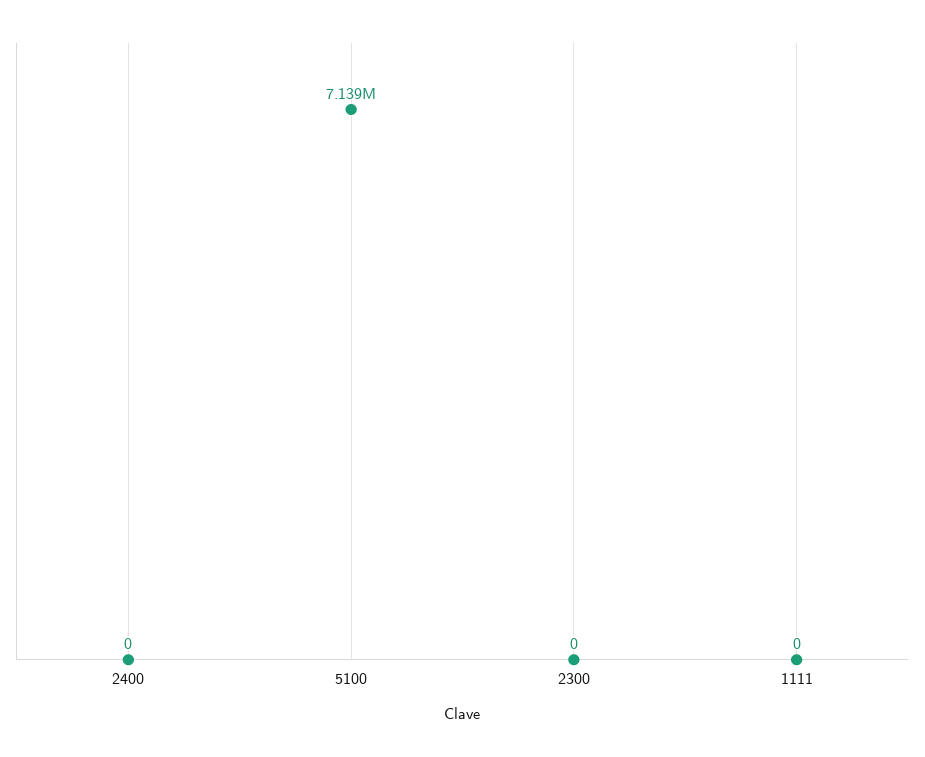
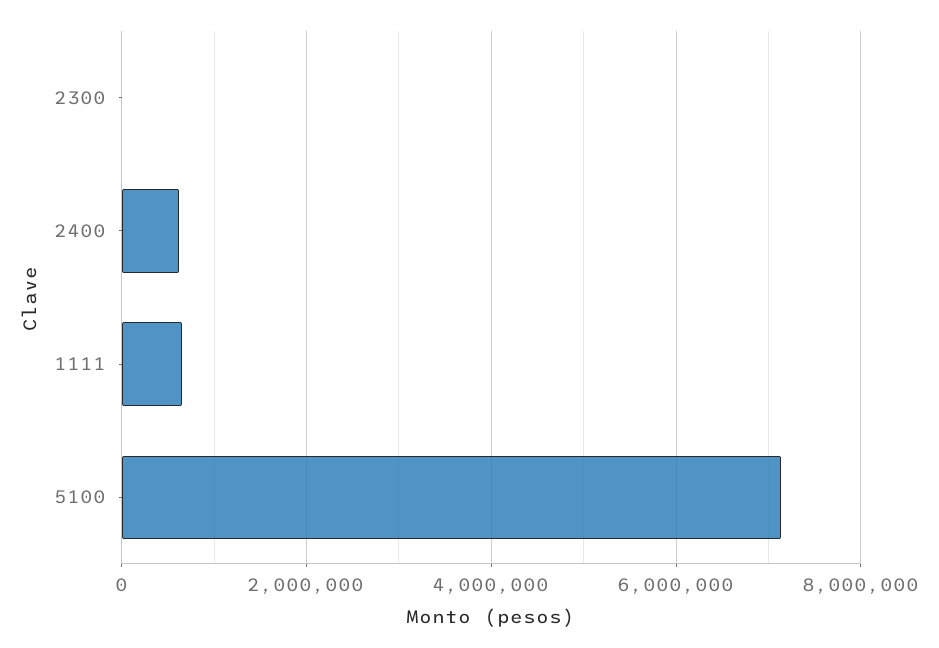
  {
-   "2400": 0,
+   "2400": 600000,
    "5100": 7139000,
    "2300": 0,
-   "1111": 0
+   "1111": 600000
  }

